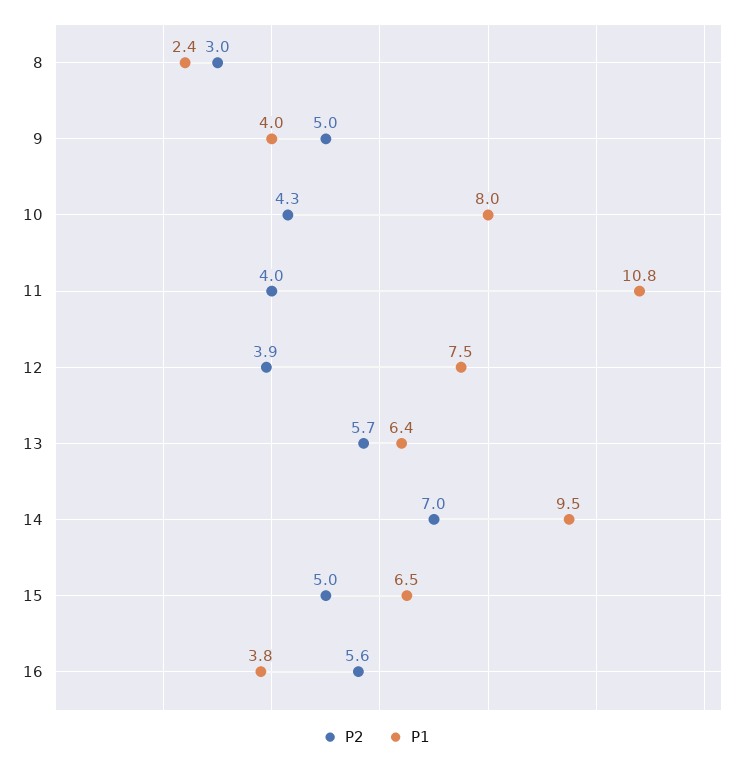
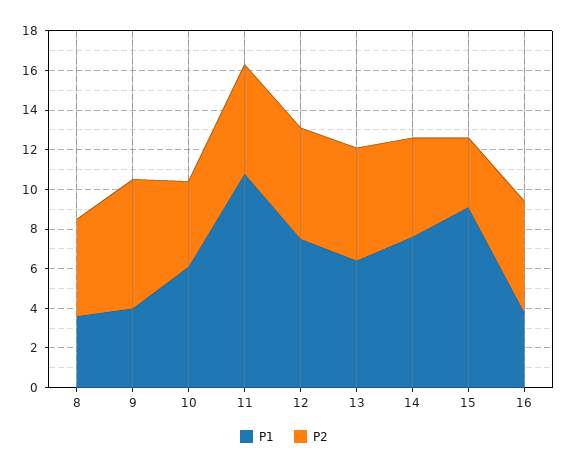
  {
    "P2": {
-     "8": 3,
+     "8": 5,
-     "9": 5,
+     "9": 6.5,
      "10": 4.3,
-     "11": 4,
+     "11": 5.5,
-     "12": 3.9,
+     "12": 5.5,
      "13": 5.7,
-     "14": 7,
+     "14": 5,
-     "15": 5,
+     "15": 3.5,
      "16": 5.6
    },
    "P1": {
-     "8": 2.4,
+     "8": 3.5,
      "9": 4,
-     "10": 8,
+     "10": 6,
      "11": 10.8,
      "12": 7.5,
      "13": 6.4,
-     "14": 9.5,
+     "14": 7.5,
-     "15": 6.5,
+     "15": 9,
      "16": 3.8
    }
  }

